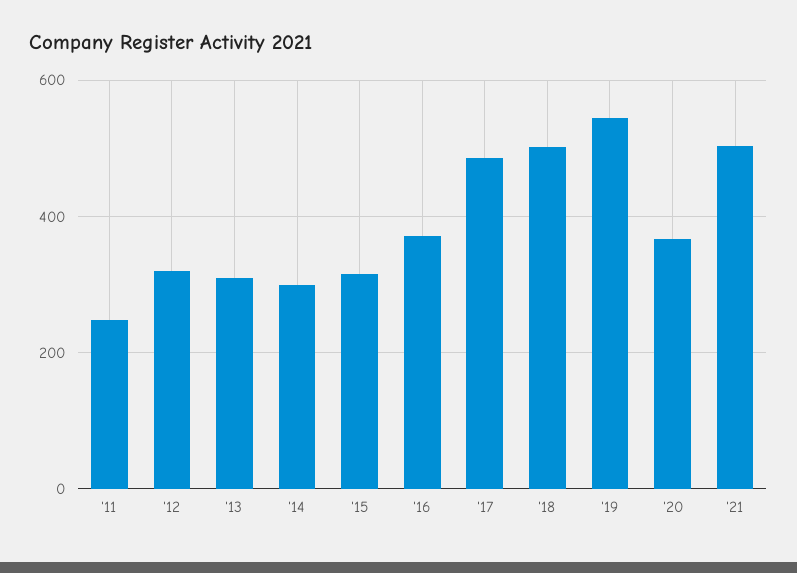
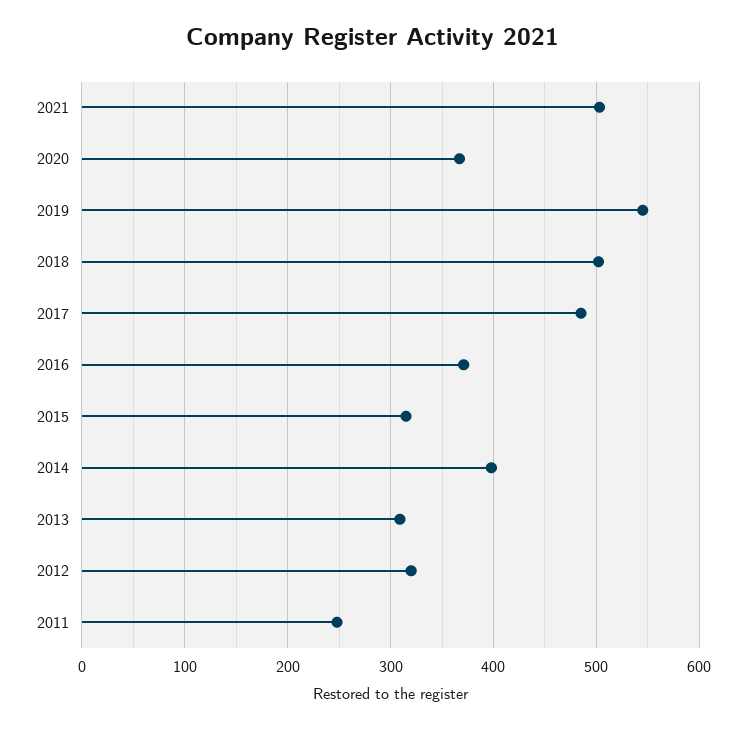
  {
    "'11": 250,
    "'12": 320,
    "'13": 310,
-   "'14": 300,
+   "'14": 400,
    "'15": 320,
    "'16": 370,
    "'17": 490,
    "'18": 500,
    "'19": 550,
    "'20": 370,
    "'21": 500
  }

